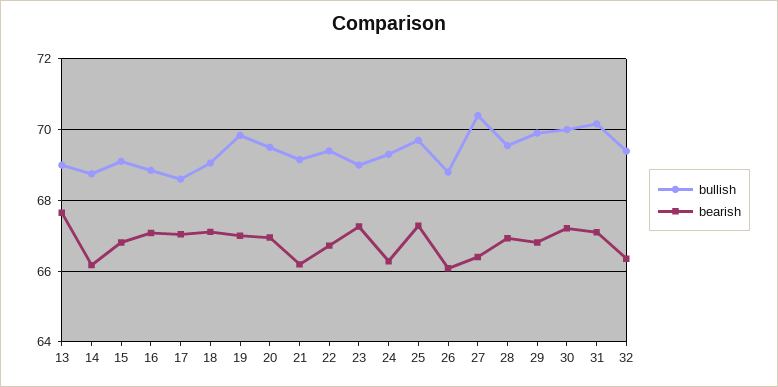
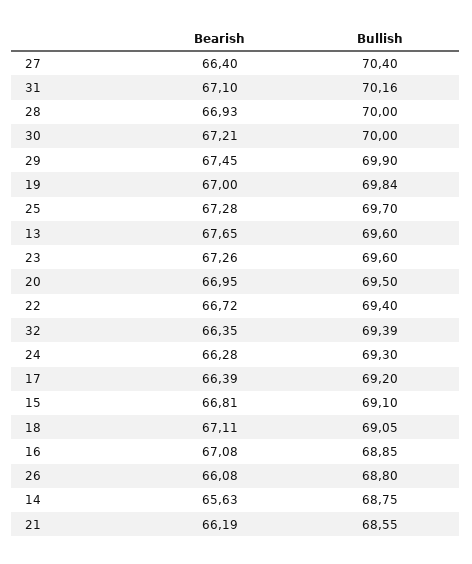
  {
    "bullish": {
-     "13": 69,
+     "13": 69.6,
      "14": 68.75,
      "15": 69.1,
      "16": 68.85,
-     "17": 68.6,
+     "17": 69.2,
      "18": 69.05,
      "19": 69.84,
      "20": 69.5,
-     "21": 69.2,
+     "21": 68.55,
      "22": 69.4,
-     "23": 69,
+     "23": 69.6,
      "24": 69.3,
      "25": 69.7,
      "26": 68.8,
      "27": 70.4,
-     "28": 69.6,
+     "28": 70,
      "29": 69.9,
      "30": 70,
      "31": 70.16,
      "32": 69.39
    },
    "bearish": {
      "13": 67.65,
-     "14": 66.2,
+     "14": 65.63,
      "15": 66.81,
      "16": 67.08,
-     "17": 67,
+     "17": 66.39,
      "18": 67.11,
      "19": 67,
      "20": 66.95,
      "21": 66.19,
      "22": 66.72,
      "23": 67.26,
      "24": 66.28,
      "25": 67.28,
      "26": 66.08,
      "27": 66.4,
      "28": 66.93,
-     "29": 66.8,
+     "29": 67.45,
      "30": 67.21,
      "31": 67.1,
      "32": 66.35
    }
  }

